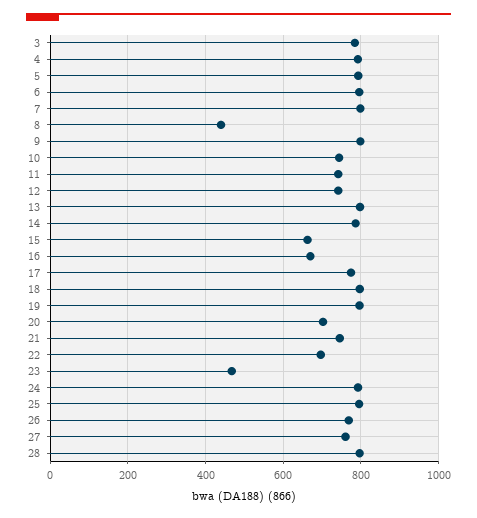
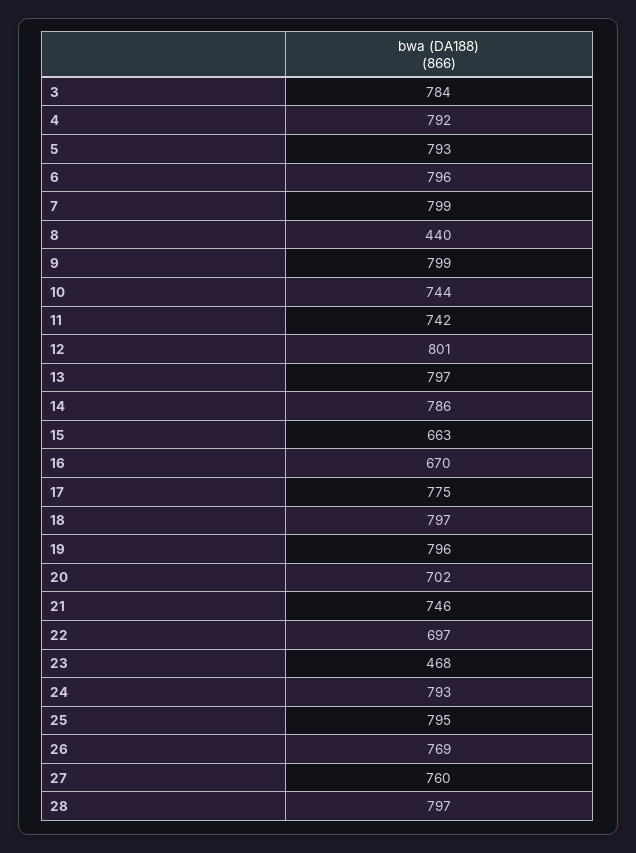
  {
    "3": 784,
    "4": 792,
    "5": 793,
    "6": 796,
    "7": 799,
    "8": 440,
    "9": 799,
    "10": 744,
    "11": 742,
-   "12": 740,
+   "12": 801,
    "13": 797,
    "14": 786,
    "15": 663,
    "16": 670,
    "17": 775,
    "18": 797,
    "19": 796,
    "20": 702,
    "21": 746,
    "22": 697,
    "23": 468,
    "24": 793,
    "25": 795,
    "26": 769,
    "27": 760,
    "28": 797
  }

